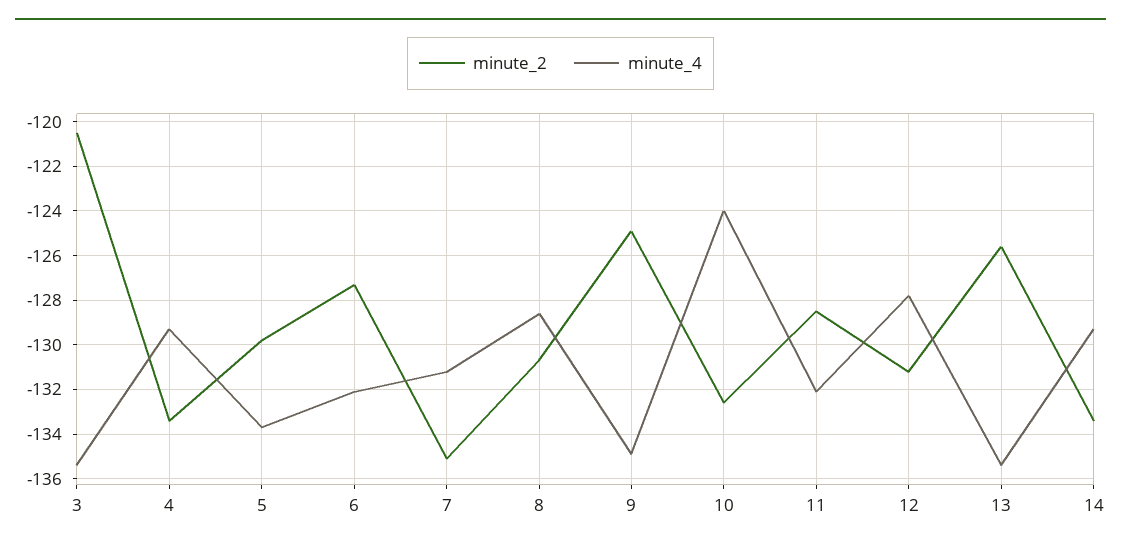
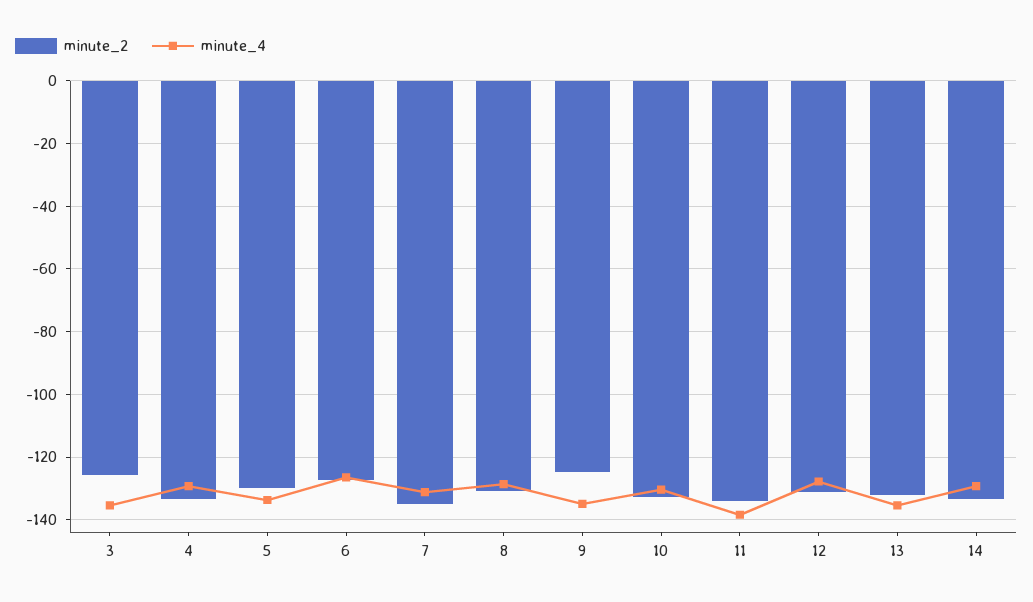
  {
    "minute_2": {
-     "3": -120.5,
+     "3": -126,
      "4": -133.5,
      "5": -130,
      "6": -127.5,
      "7": -135,
      "8": -130.5,
      "9": -125,
      "10": -132.5,
-     "11": -128.5,
+     "11": -134,
      "12": -131,
-     "13": -125.5,
+     "13": -132,
      "14": -133.5
    },
    "minute_4": {
      "3": -135.5,
      "4": -129.5,
      "5": -133.5,
-     "6": -132,
+     "6": -126,
      "7": -131,
      "8": -128.5,
      "9": -135,
-     "10": -124,
+     "10": -130,
-     "11": -132,
+     "11": -138,
      "12": -128,
      "13": -135.5,
      "14": -129.5
    }
  }

